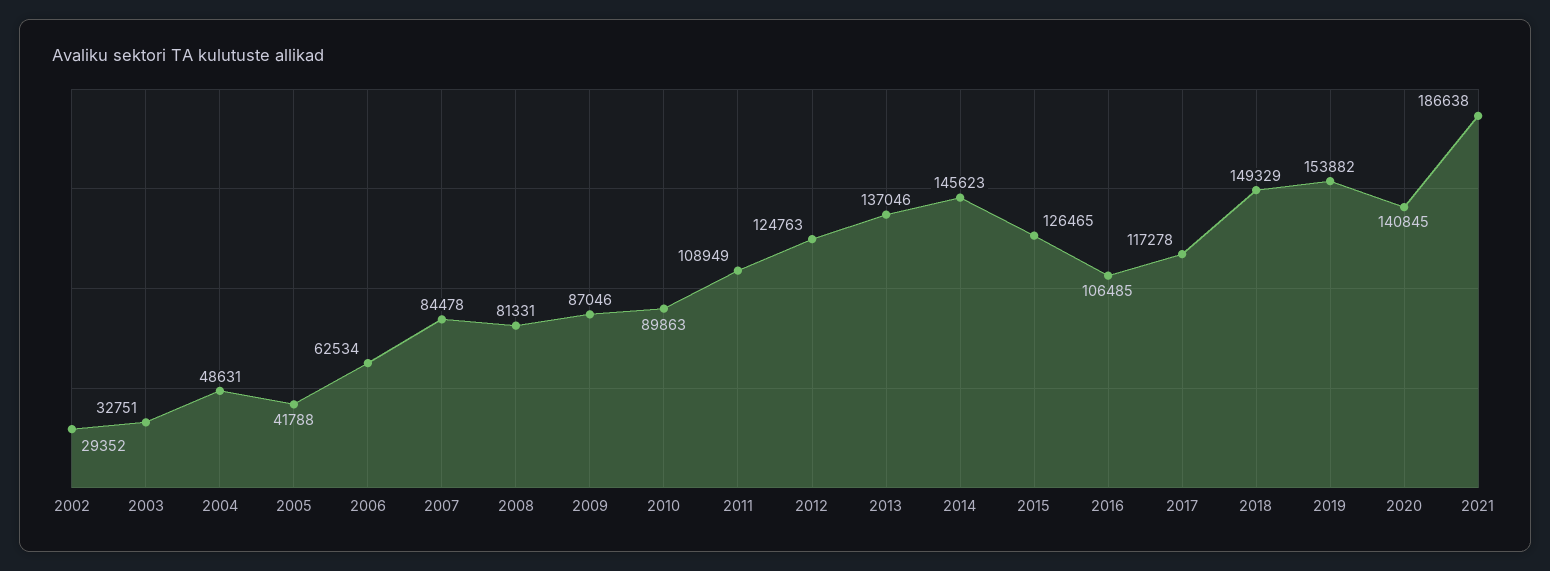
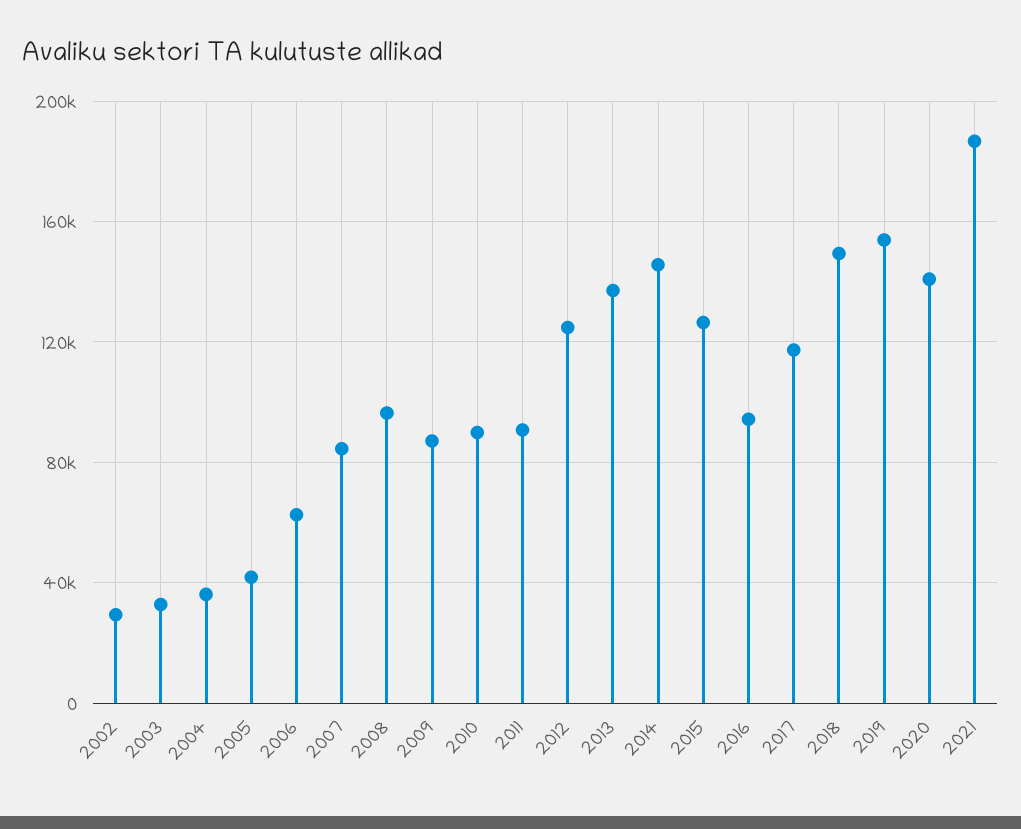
  {
    "2002": 29352,
    "2003": 32751,
-   "2004": 48631,
+   "2004": 35000,
    "2005": 41788,
    "2006": 62534,
    "2007": 84478,
-   "2008": 81331,
+   "2008": 95000,
    "2009": 87046,
    "2010": 89863,
-   "2011": 108949,
+   "2011": 90000,
    "2012": 124763,
    "2013": 137046,
    "2014": 145623,
    "2015": 126465,
-   "2016": 106485,
+   "2016": 95000,
    "2017": 117278,
    "2018": 149329,
    "2019": 153882,
    "2020": 140845,
    "2021": 186638
  }

